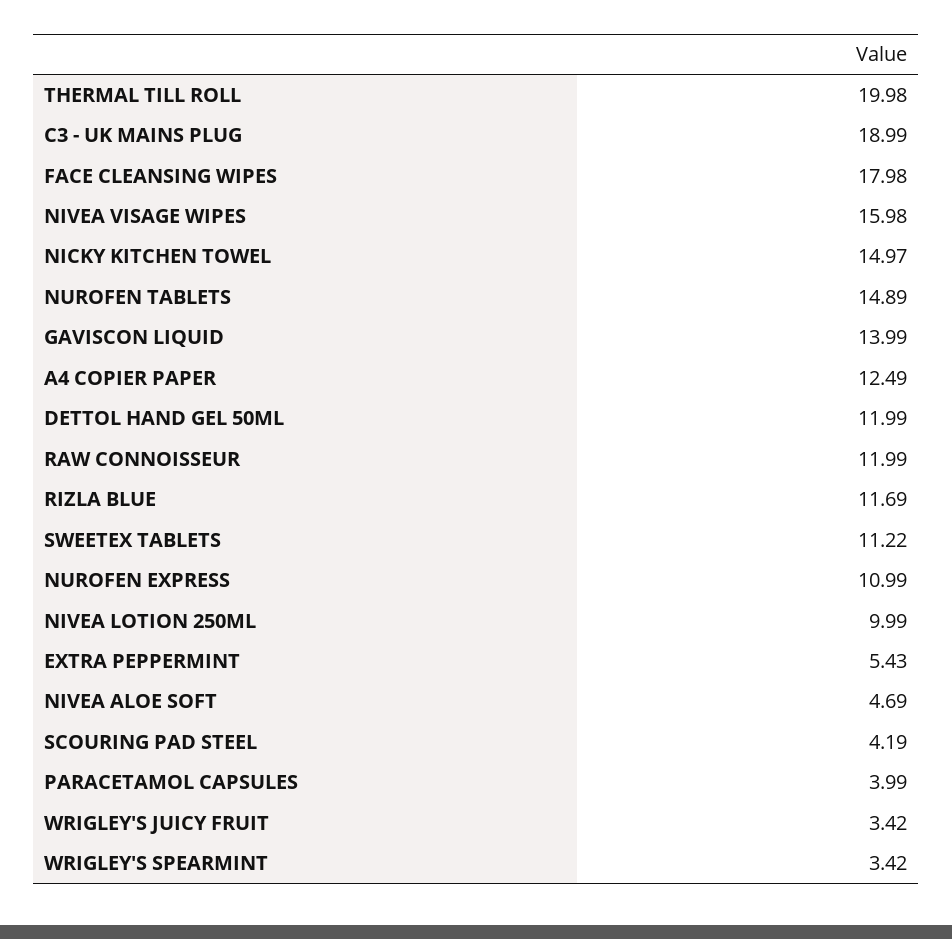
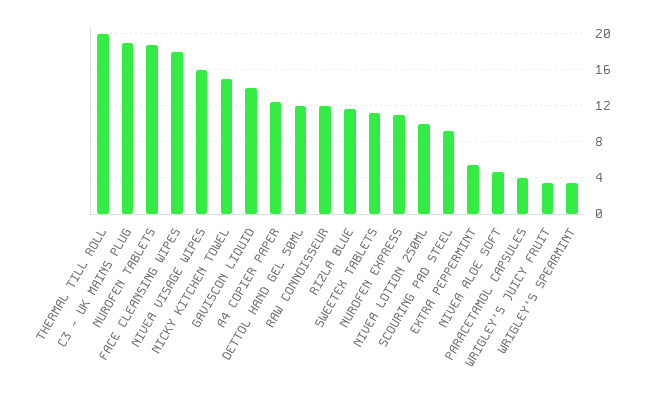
  {
    "THERMAL TILL ROLL": 19.98,
    "C3 - UK MAINS PLUG": 18.99,
    "FACE CLEANSING WIPES": 17.98,
    "NIVEA VISAGE WIPES": 15.98,
    "NICKY KITCHEN TOWEL": 14.97,
-   "NUROFEN TABLETS": 14.89,
+   "NUROFEN TABLETS": 19,
    "GAVISCON LIQUID": 13.99,
    "A4 COPIER PAPER": 12.49,
    "DETTOL HAND GEL 50ML": 11.99,
    "RAW CONNOISSEUR": 11.99,
    "RIZLA BLUE": 11.69,
    "SWEETEX TABLETS": 11.22,
    "NUROFEN EXPRESS": 10.99,
    "NIVEA LOTION 250ML": 9.99,
    "EXTRA PEPPERMINT": 5.43,
    "NIVEA ALOE SOFT": 4.69,
-   "SCOURING PAD STEEL": 4.19,
+   "SCOURING PAD STEEL": 9,
    "PARACETAMOL CAPSULES": 3.99,
    "WRIGLEY'S JUICY FRUIT": 3.42,
    "WRIGLEY'S SPEARMINT": 3.42
  }

